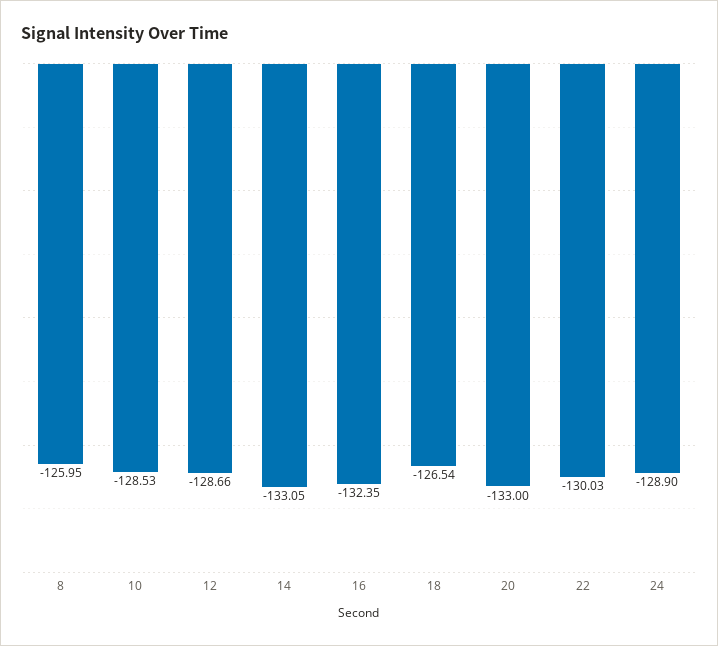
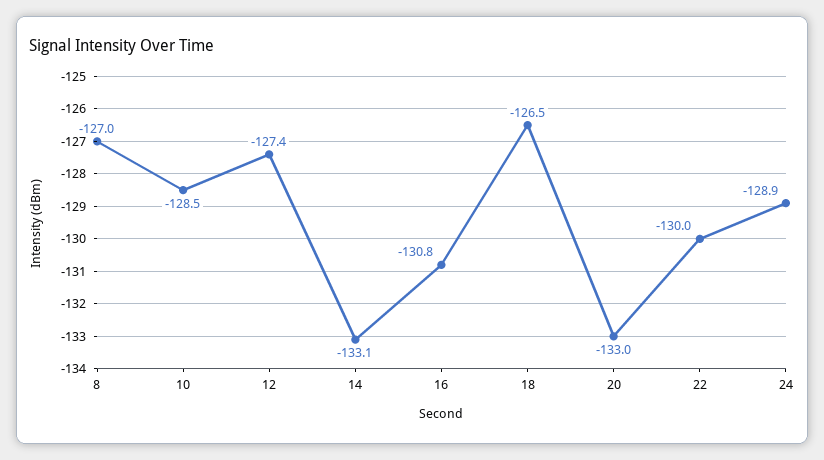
  {
-   "8": -125.95,
+   "8": -127,
    "10": -128.53,
-   "12": -128.66,
+   "12": -127.4,
    "14": -133.05,
-   "16": -132.35,
+   "16": -130.8,
    "18": -126.54,
    "20": -133,
    "22": -130.03,
    "24": -128.9
  }

